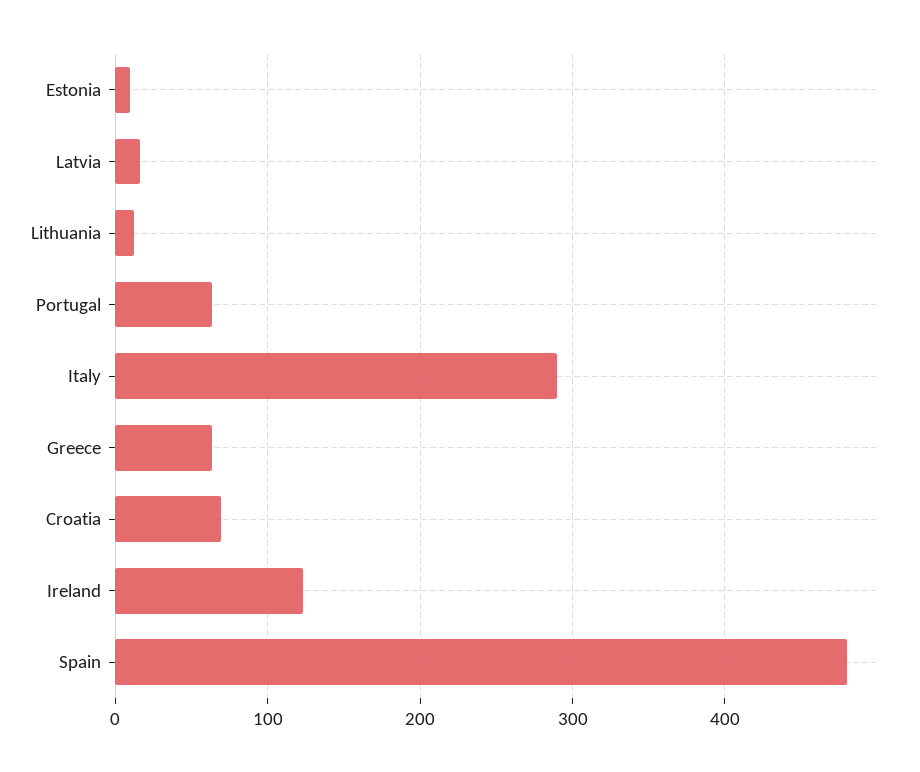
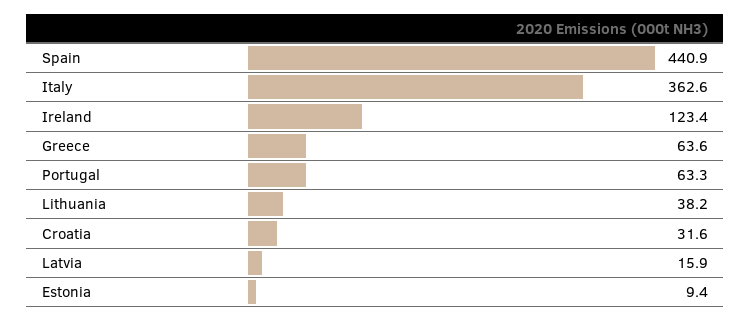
  {
    "Estonia": 9.4,
    "Latvia": 15.9,
-   "Lithuania": 10,
+   "Lithuania": 38.2,
    "Portugal": 63.3,
-   "Italy": 290,
+   "Italy": 362.6,
    "Greece": 63.6,
-   "Croatia": 70,
+   "Croatia": 31.6,
    "Ireland": 123.4,
-   "Spain": 480
+   "Spain": 440.9
  }

